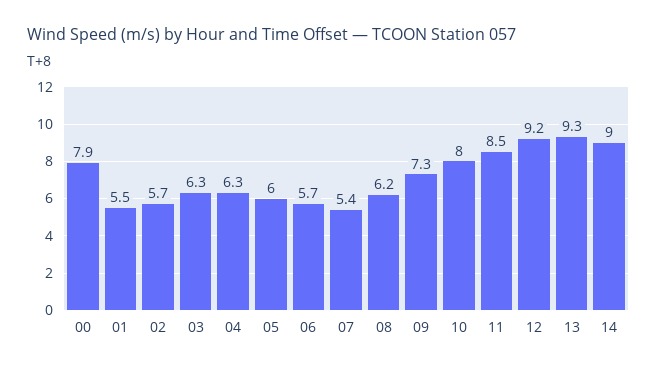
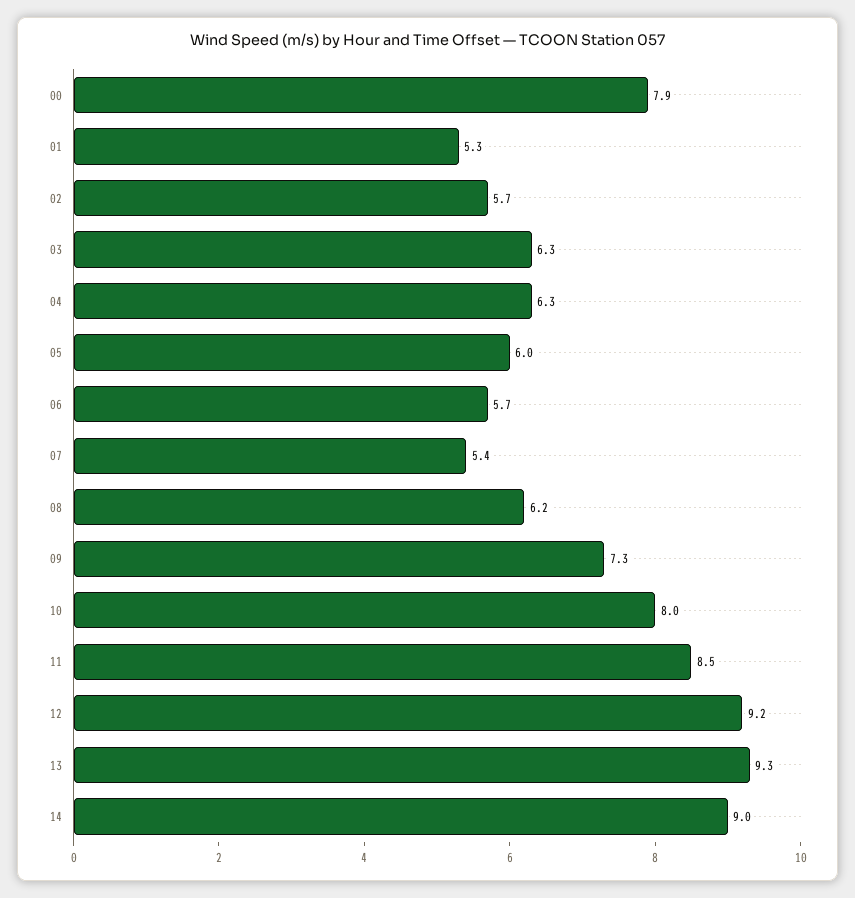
  {
    "00": 7.9,
-   "01": 5.5,
+   "01": 5.3,
    "02": 5.7,
    "03": 6.3,
    "04": 6.3,
    "05": 6,
    "06": 5.7,
    "07": 5.4,
    "08": 6.2,
    "09": 7.3,
    "10": 8,
    "11": 8.5,
    "12": 9.2,
    "13": 9.3,
    "14": 9
  }

